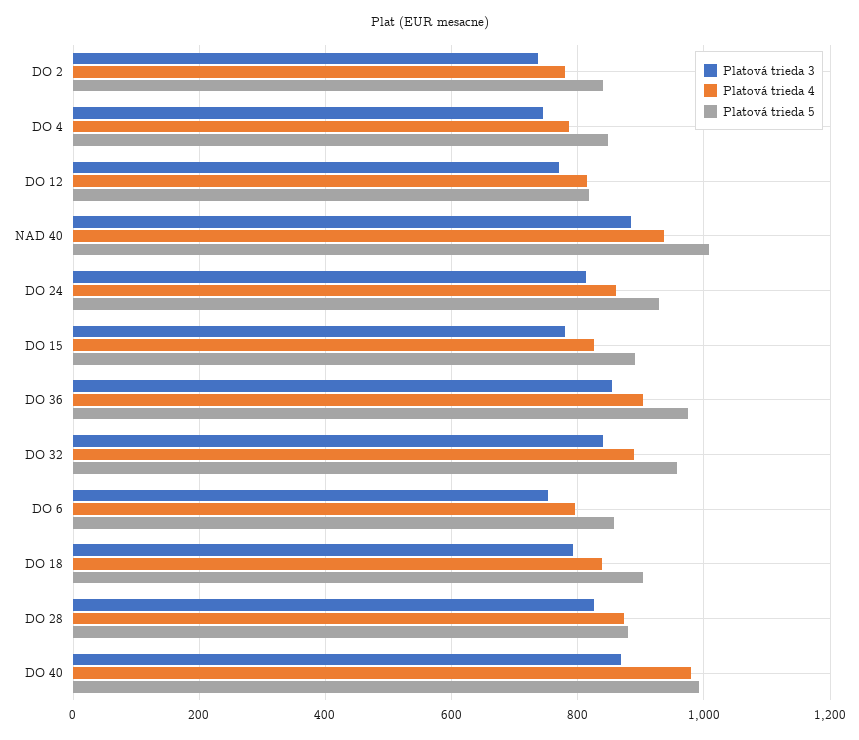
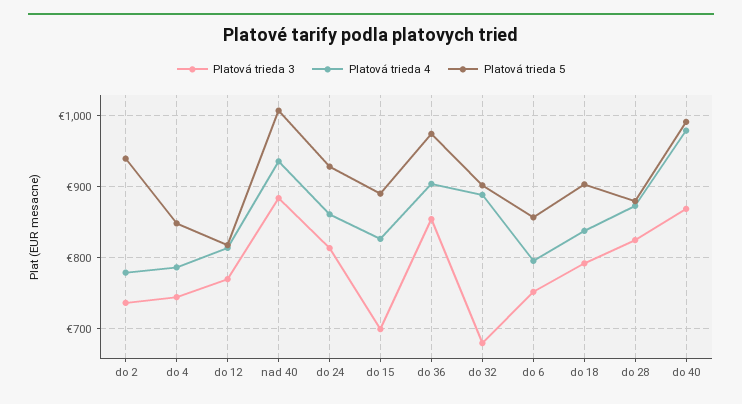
  {
    "Platová trieda 3": {
      "DO 2": 740,
      "DO 4": 740,
      "DO 12": 770,
      "NAD 40": 880,
      "DO 24": 810,
-     "DO 15": 780,
+     "DO 15": 700,
      "DO 36": 850,
-     "DO 32": 840,
+     "DO 32": 680,
      "DO 6": 750,
      "DO 18": 790,
      "DO 28": 830,
      "DO 40": 870
    },
    "Platová trieda 4": {
      "DO 2": 780,
      "DO 4": 790,
      "DO 12": 810,
      "NAD 40": 940,
      "DO 24": 860,
      "DO 15": 830,
      "DO 36": 900,
      "DO 32": 890,
      "DO 6": 800,
      "DO 18": 840,
      "DO 28": 870,
      "DO 40": 980
    },
    "Platová trieda 5": {
-     "DO 2": 840,
+     "DO 2": 940,
      "DO 4": 850,
      "DO 12": 820,
      "NAD 40": 1010,
      "DO 24": 930,
      "DO 15": 890,
      "DO 36": 970,
-     "DO 32": 960,
+     "DO 32": 900,
      "DO 6": 860,
      "DO 18": 900,
      "DO 28": 880,
      "DO 40": 990
    }
  }

